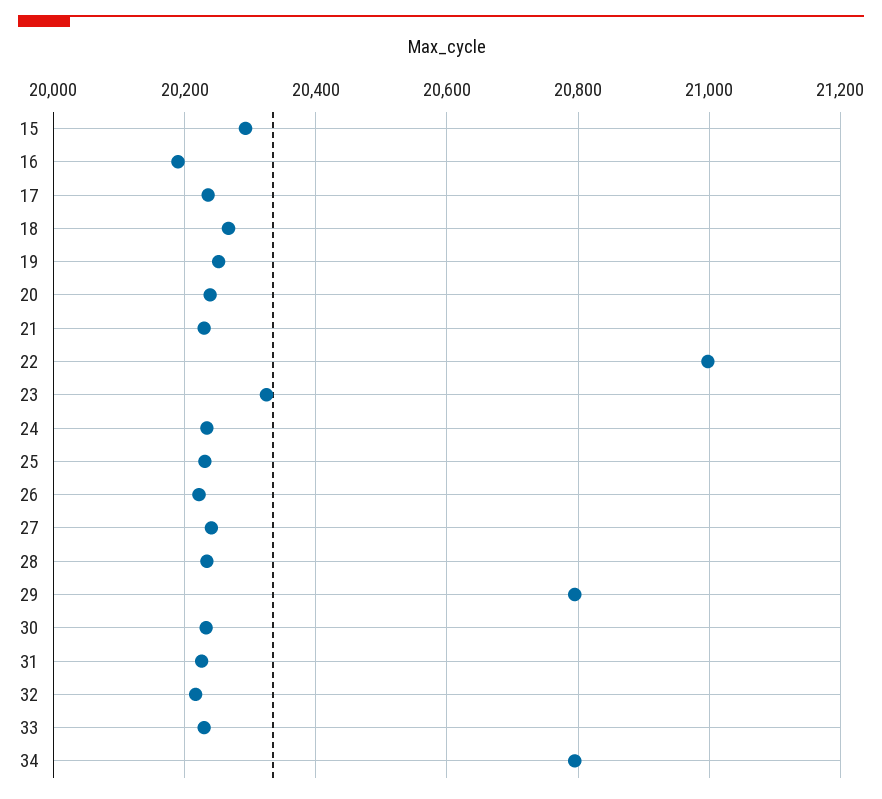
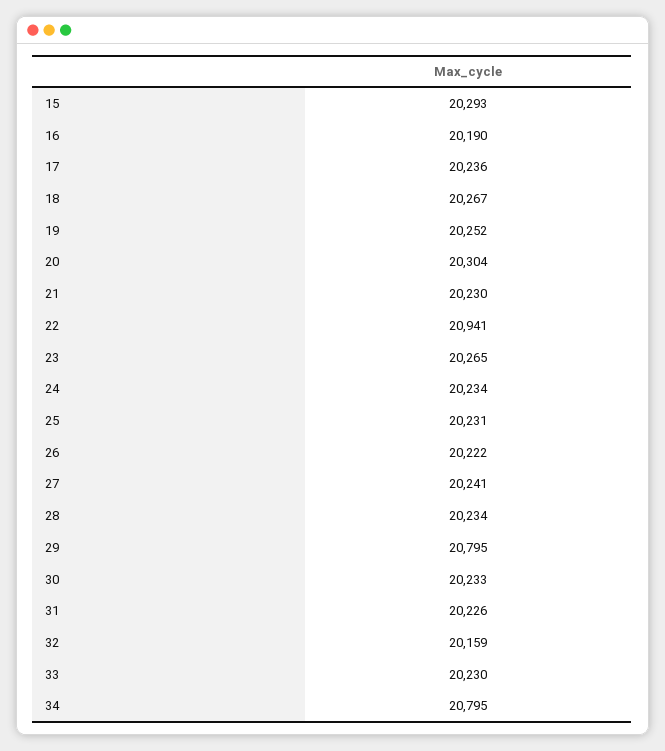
  {
    "15": 20293,
    "16": 20190,
    "17": 20236,
    "18": 20267,
    "19": 20252,
-   "20": 20240,
+   "20": 20304,
    "21": 20230,
-   "22": 21000,
+   "22": 20941,
-   "23": 20320,
+   "23": 20265,
    "24": 20234,
    "25": 20231,
    "26": 20222,
    "27": 20241,
    "28": 20234,
    "29": 20795,
    "30": 20233,
    "31": 20226,
-   "32": 20220,
+   "32": 20159,
    "33": 20230,
    "34": 20795
  }

